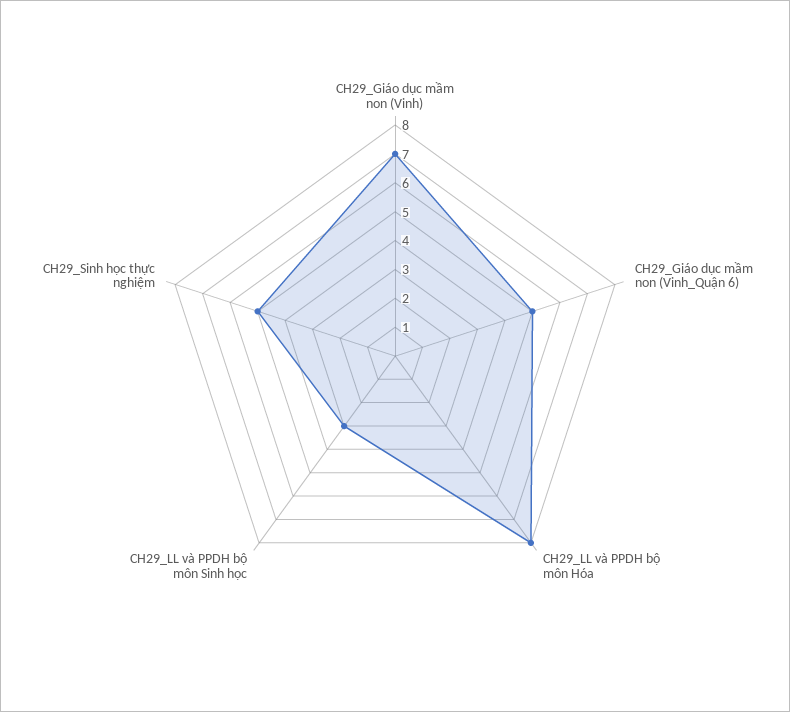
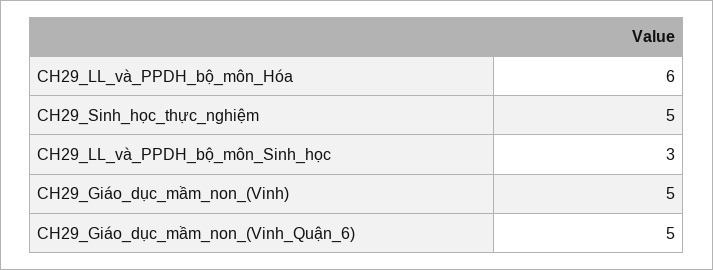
  {
-   "CH29_Giáo dục mầm non (Vinh)": 7,
+   "CH29_Giáo dục mầm non (Vinh)": 5,
    "CH29_Giáo dục mầm non (Vinh_Quận 6)": 5,
-   "CH29_LL và PPDH bộ môn Hóa": 8,
+   "CH29_LL và PPDH bộ môn Hóa": 6,
    "CH29_LL và PPDH bộ môn Sinh học": 3,
    "CH29_Sinh học thực nghiệm": 5
  }

